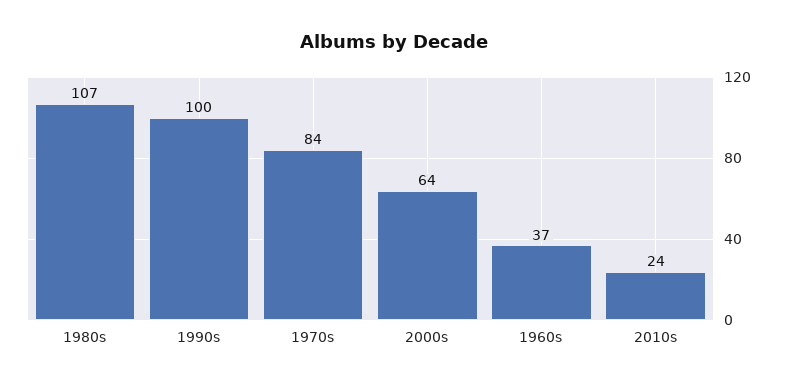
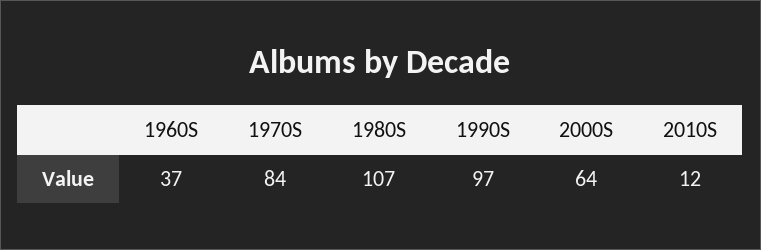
  {
    "1980s": 107,
-   "1990s": 100,
+   "1990s": 97,
    "1970s": 84,
    "2000s": 64,
    "1960s": 37,
-   "2010s": 24
+   "2010s": 12
  }

